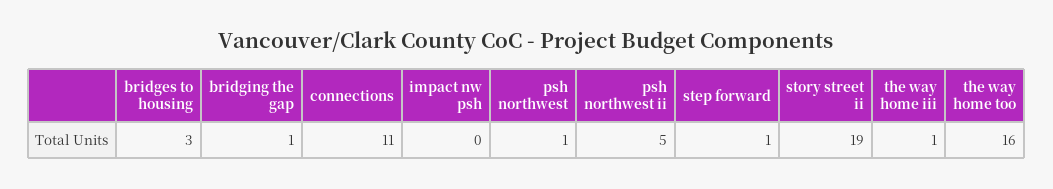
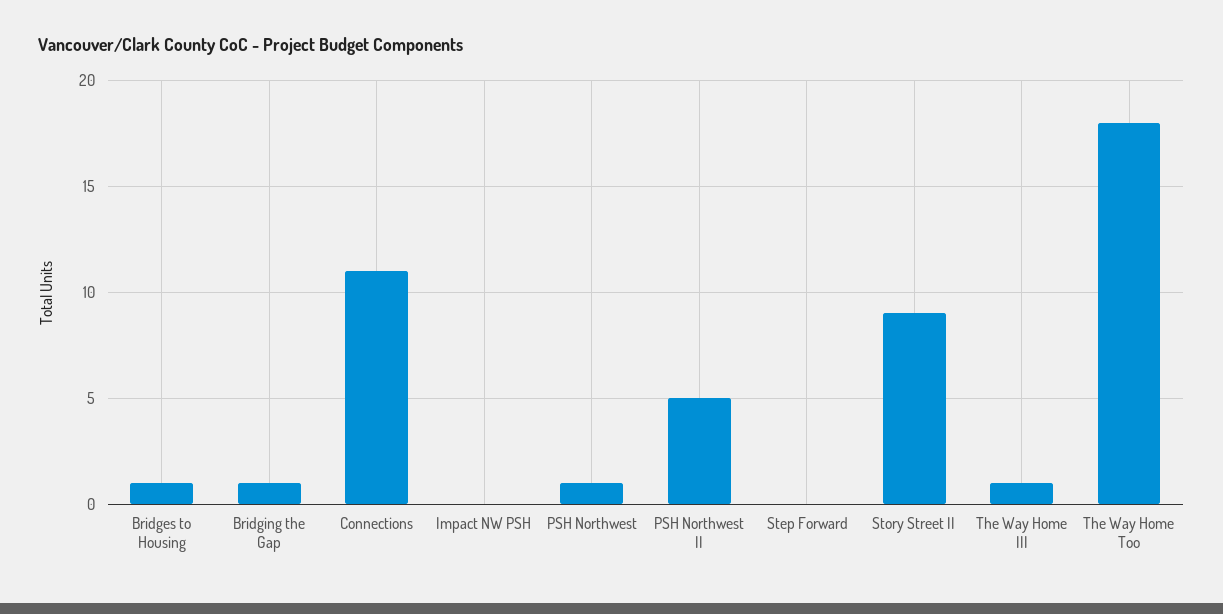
  {
-   "bridges to housing": 3,
+   "bridges to housing": 1,
    "bridging the gap": 1,
    "connections": 11,
    "impact nw psh": 0,
    "psh northwest": 1,
    "psh northwest ii": 5,
-   "step forward": 1,
+   "step forward": 0,
-   "story street ii": 19,
+   "story street ii": 9,
    "the way home iii": 1,
-   "the way home too": 16
+   "the way home too": 18
  }

